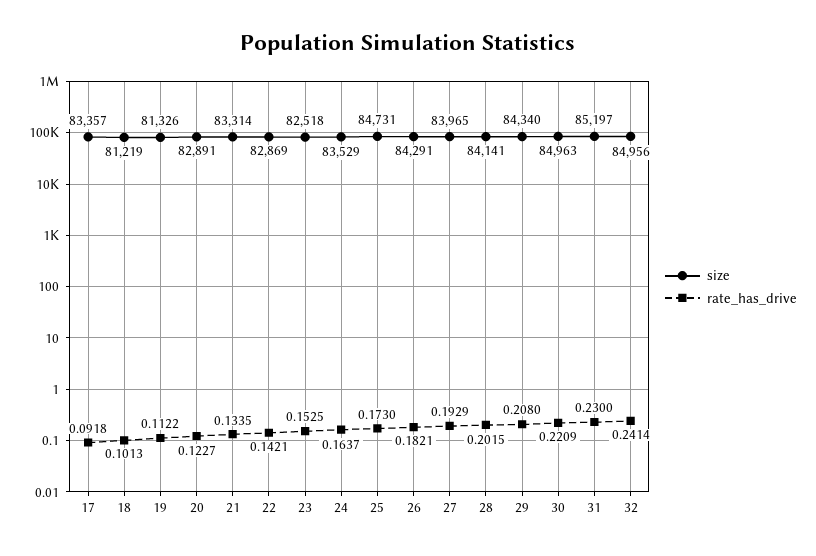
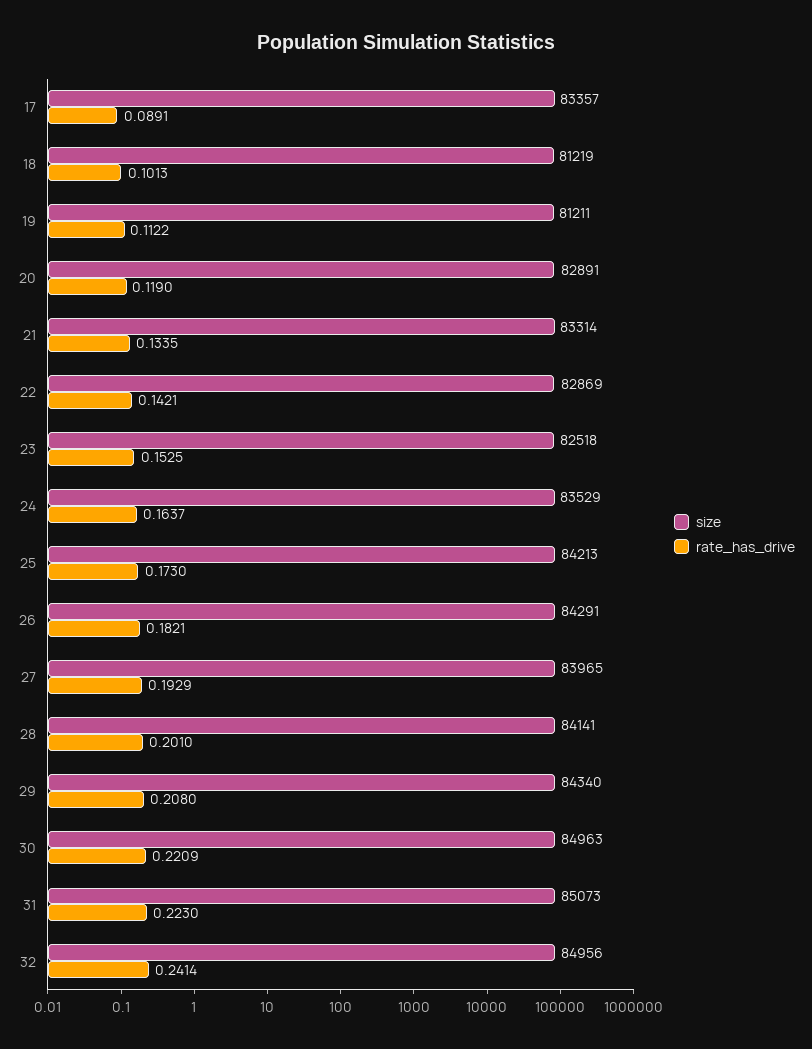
  {
    "size": {
      "17": 83357,
      "18": 81219,
-     "19": 81326,
+     "19": 81211,
      "20": 82891,
      "21": 83314,
      "22": 82869,
      "23": 82518,
      "24": 83529,
-     "25": 84731,
+     "25": 84213,
      "26": 84291,
      "27": 83965,
      "28": 84141,
      "29": 84340,
      "30": 84963,
-     "31": 85197,
+     "31": 85073,
      "32": 84956
    },
    "rate_has_drive": {
-     "17": 0.0918,
+     "17": 0.0891,
      "18": 0.1013,
      "19": 0.1122,
-     "20": 0.1227,
+     "20": 0.119,
      "21": 0.1335,
      "22": 0.1421,
      "23": 0.1525,
      "24": 0.1637,
      "25": 0.173,
      "26": 0.1821,
      "27": 0.1929,
-     "28": 0.2015,
+     "28": 0.201,
      "29": 0.208,
      "30": 0.2209,
-     "31": 0.23,
+     "31": 0.223,
      "32": 0.2414
    }
  }

